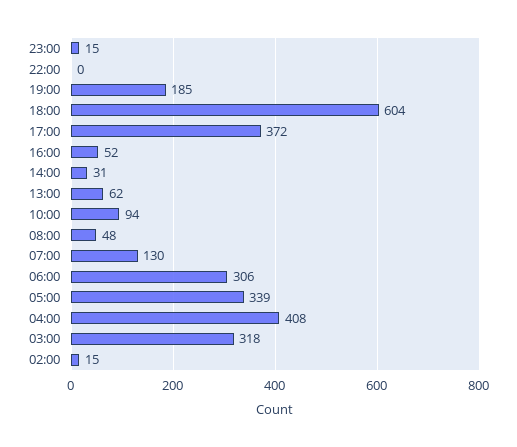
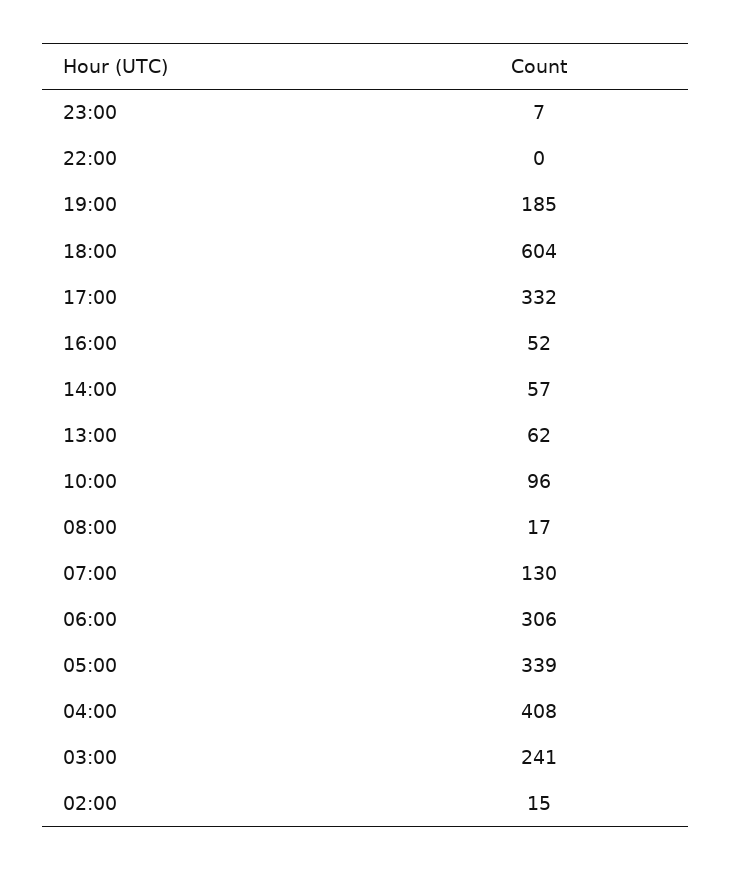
  {
-   "23:00": 15,
+   "23:00": 7,
    "22:00": 0,
    "19:00": 185,
    "18:00": 604,
-   "17:00": 372,
+   "17:00": 332,
    "16:00": 52,
-   "14:00": 31,
+   "14:00": 57,
    "13:00": 62,
-   "10:00": 94,
+   "10:00": 96,
-   "08:00": 48,
+   "08:00": 17,
    "07:00": 130,
    "06:00": 306,
    "05:00": 339,
    "04:00": 408,
-   "03:00": 318,
+   "03:00": 241,
    "02:00": 15
  }

